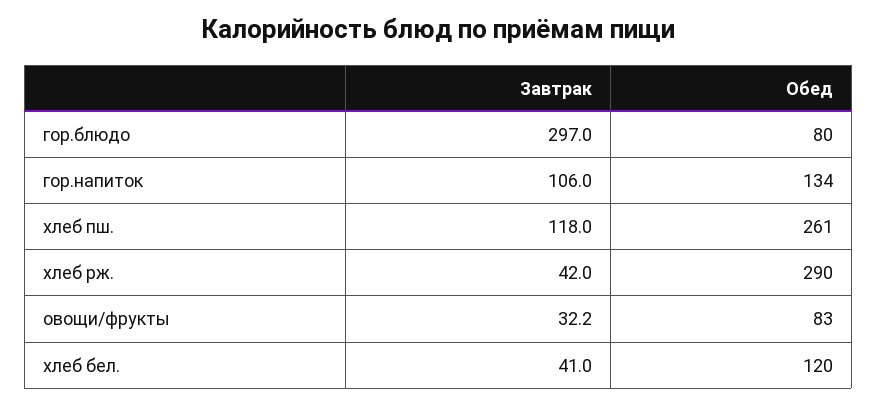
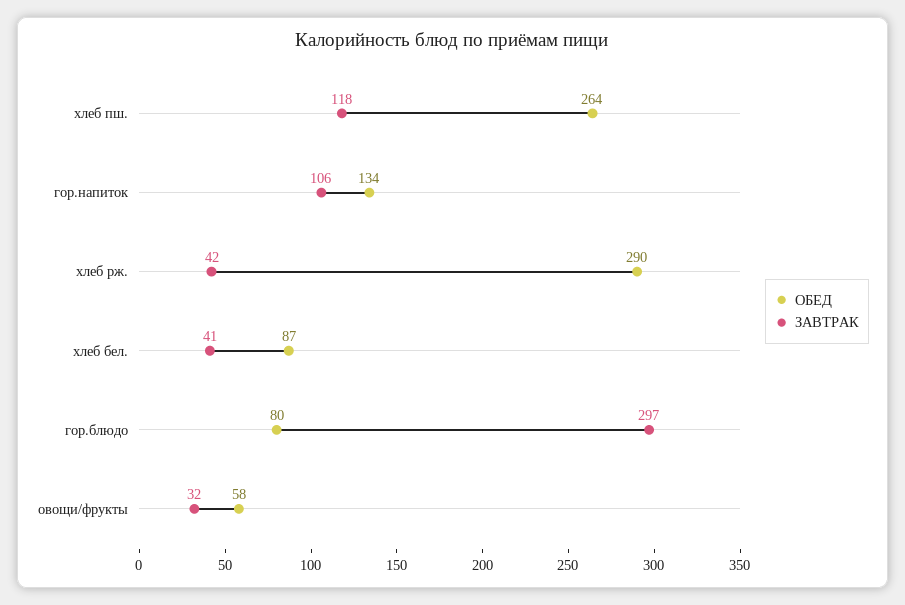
  {
    "Завтрак": {
      "гор.блюдо": 297,
      "гор.напиток": 106,
      "хлеб пш.": 118,
      "хлеб рж.": 42,
      "овощи/фрукты": 32.2,
      "хлеб бел.": 41
    },
    "Обед": {
      "гор.блюдо": 80,
      "гор.напиток": 134,
-     "хлеб пш.": 261,
+     "хлеб пш.": 264,
      "хлеб рж.": 290,
-     "овощи/фрукты": 83,
+     "овощи/фрукты": 58,
-     "хлеб бел.": 120
+     "хлеб бел.": 87
    }
  }

